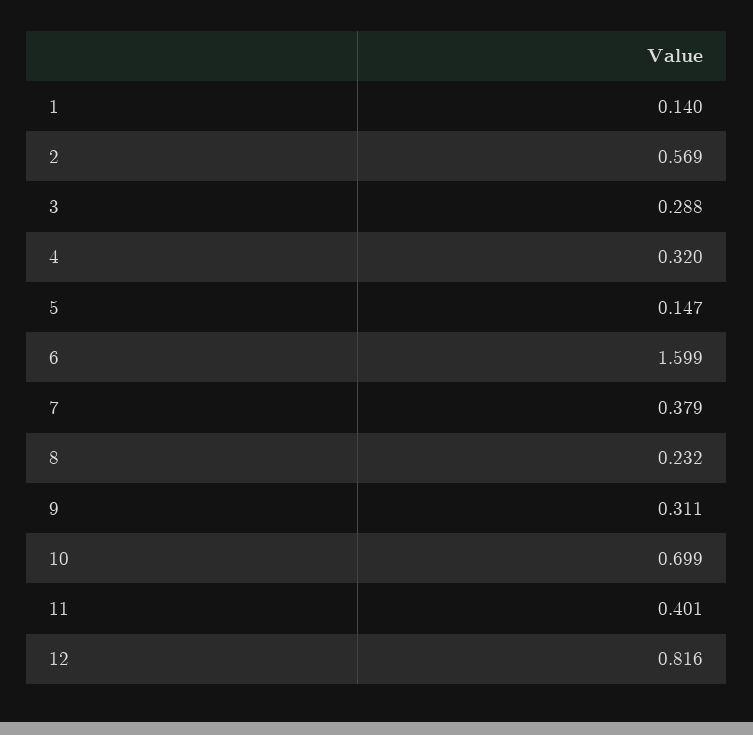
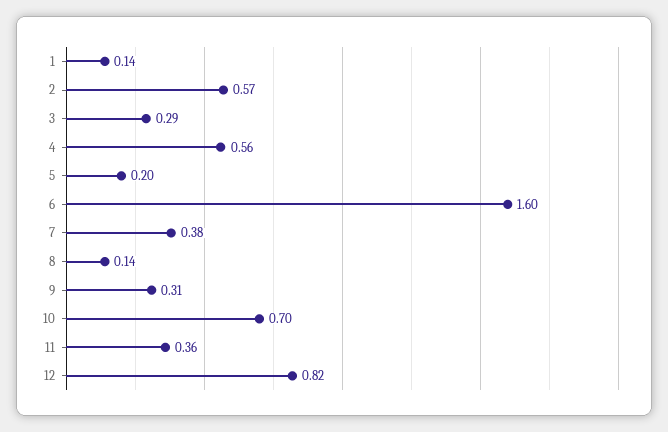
  {
    "1": 0.14,
    "2": 0.569,
    "3": 0.288,
-   "4": 0.32,
+   "4": 0.56,
-   "5": 0.147,
+   "5": 0.2,
    "6": 1.599,
    "7": 0.379,
-   "8": 0.232,
+   "8": 0.14,
    "9": 0.311,
    "10": 0.699,
-   "11": 0.401,
+   "11": 0.36,
    "12": 0.816
  }

